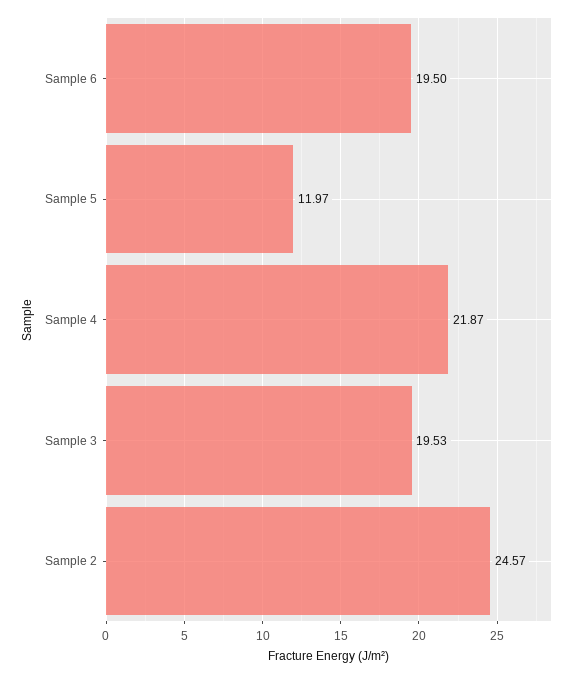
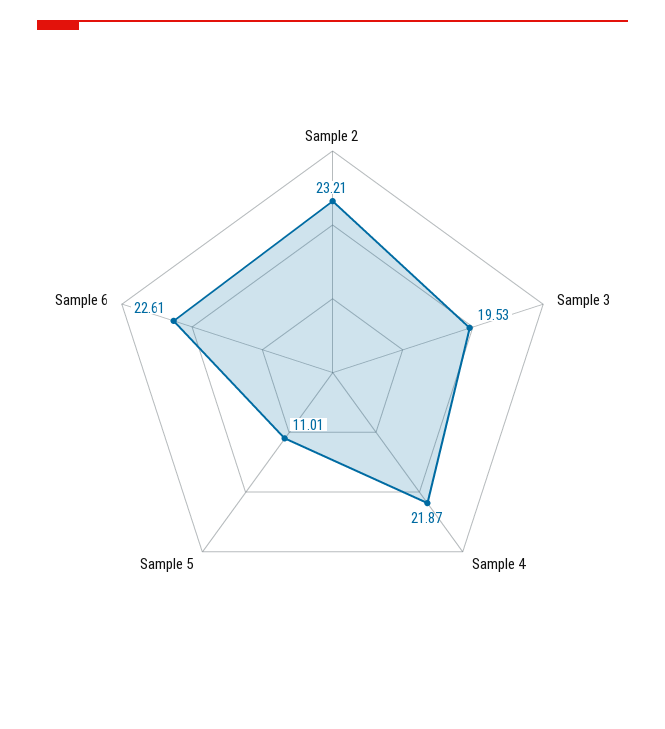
  {
-   "Sample 6": 19.5,
+   "Sample 6": 22.61,
-   "Sample 5": 11.97,
+   "Sample 5": 11.01,
    "Sample 4": 21.87,
    "Sample 3": 19.53,
-   "Sample 2": 24.57
+   "Sample 2": 23.21
  }

